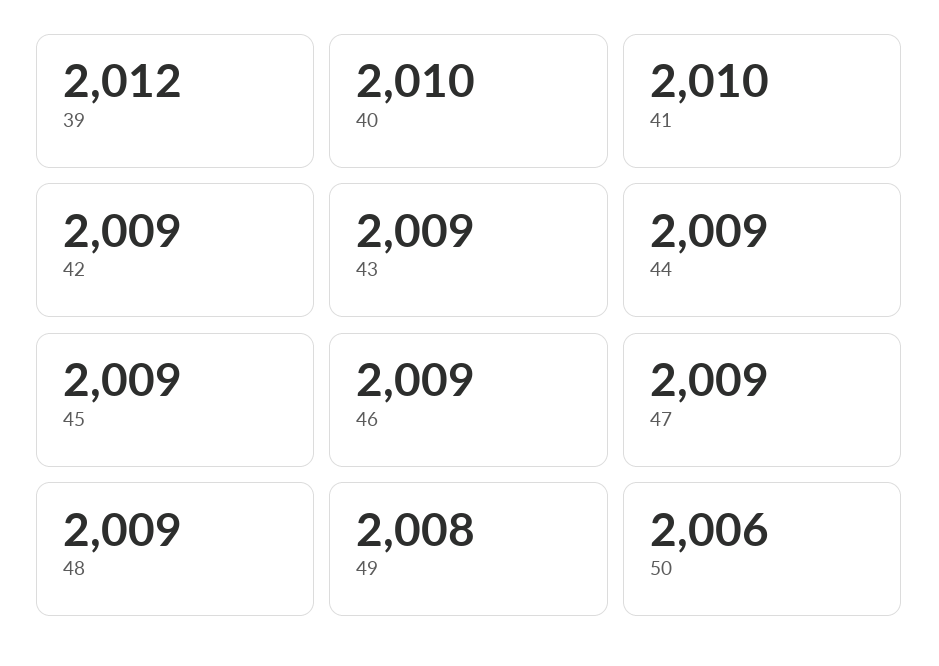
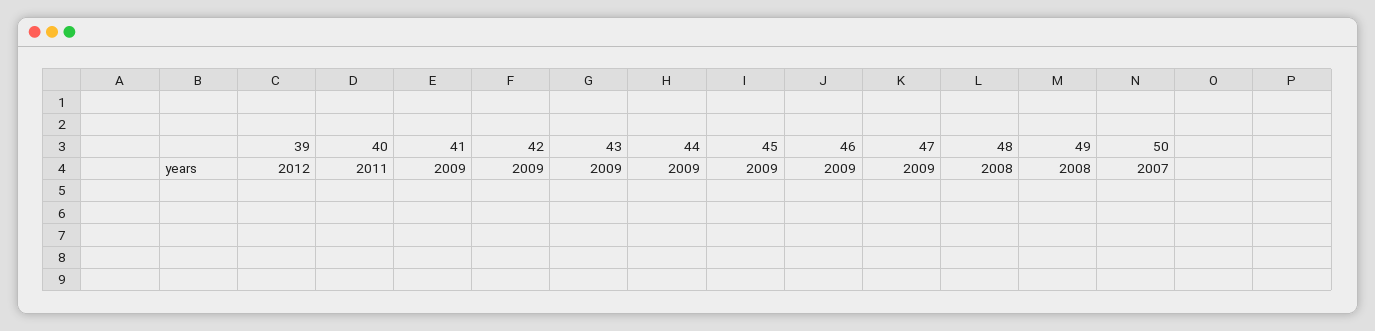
  {
    "39": 2012,
-   "40": 2010,
+   "40": 2011,
-   "41": 2010,
+   "41": 2009,
    "42": 2009,
    "43": 2009,
    "44": 2009,
    "45": 2009,
    "46": 2009,
    "47": 2009,
-   "48": 2009,
+   "48": 2008,
    "49": 2008,
-   "50": 2006
+   "50": 2007
  }

